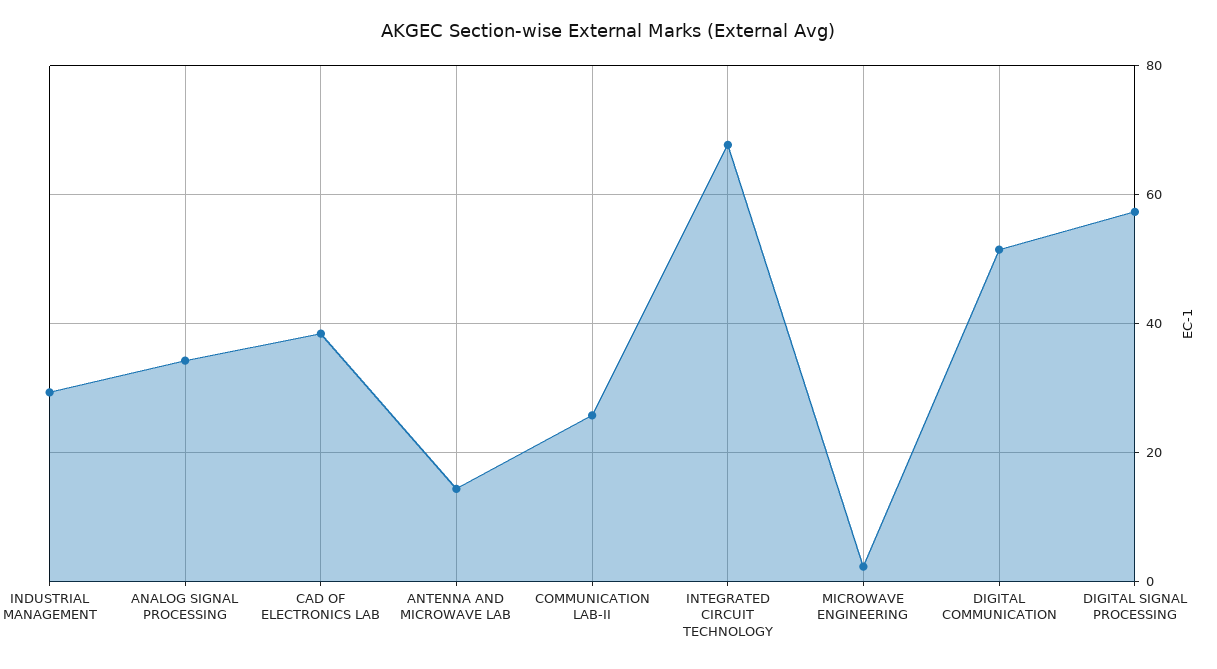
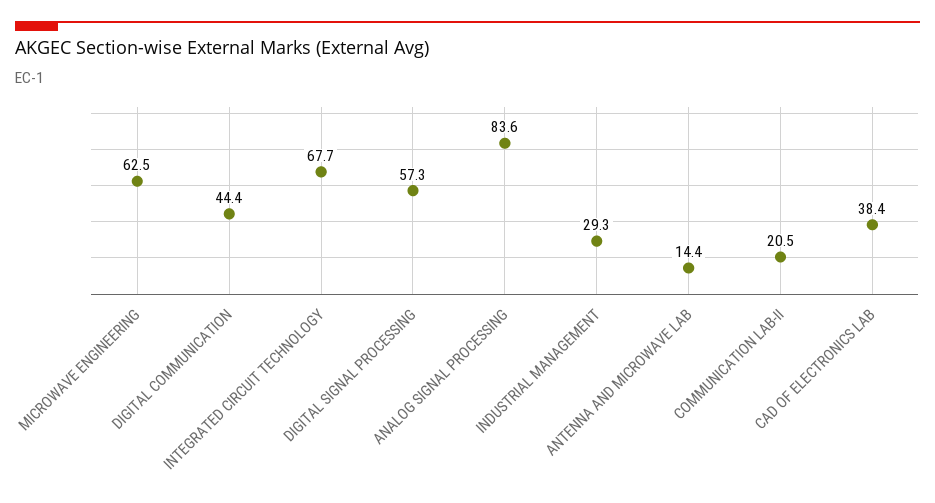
  {
    "INDUSTRIAL MANAGEMENT": 29.3,
-   "ANALOG SIGNAL PROCESSING": 34,
+   "ANALOG SIGNAL PROCESSING": 83.6,
    "CAD OF ELECTRONICS LAB": 38.4,
    "ANTENNA AND MICROWAVE LAB": 14.4,
-   "COMMUNICATION LAB-II": 26,
+   "COMMUNICATION LAB-II": 20.5,
    "INTEGRATED CIRCUIT TECHNOLOGY": 67.7,
-   "MICROWAVE ENGINEERING": 2,
+   "MICROWAVE ENGINEERING": 62.5,
-   "DIGITAL COMMUNICATION": 52,
+   "DIGITAL COMMUNICATION": 44.4,
    "DIGITAL SIGNAL PROCESSING": 57.3
  }

